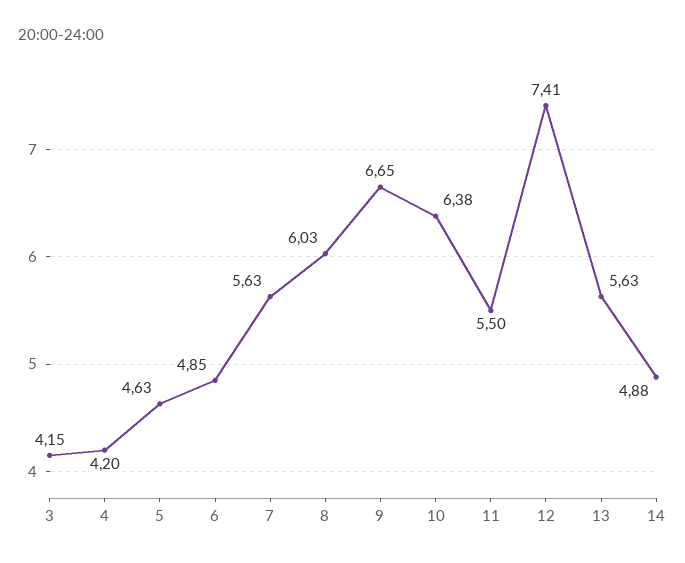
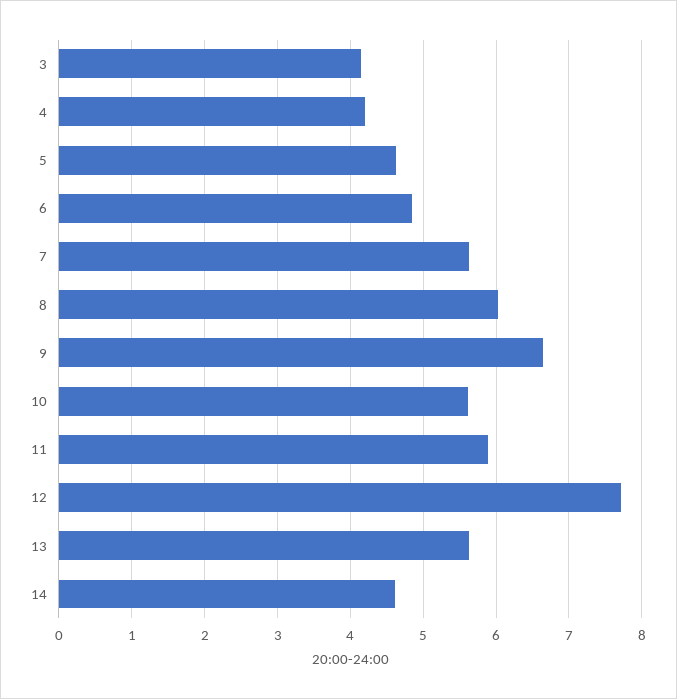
  {
    "3": 4.15,
    "4": 4.2,
    "5": 4.63,
    "6": 4.85,
    "7": 5.63,
    "8": 6.03,
    "9": 6.65,
-   "10": 6.38,
+   "10": 5.6,
-   "11": 5.5,
+   "11": 5.9,
-   "12": 7.41,
+   "12": 7.7,
    "13": 5.63,
-   "14": 4.88
+   "14": 4.6
  }

